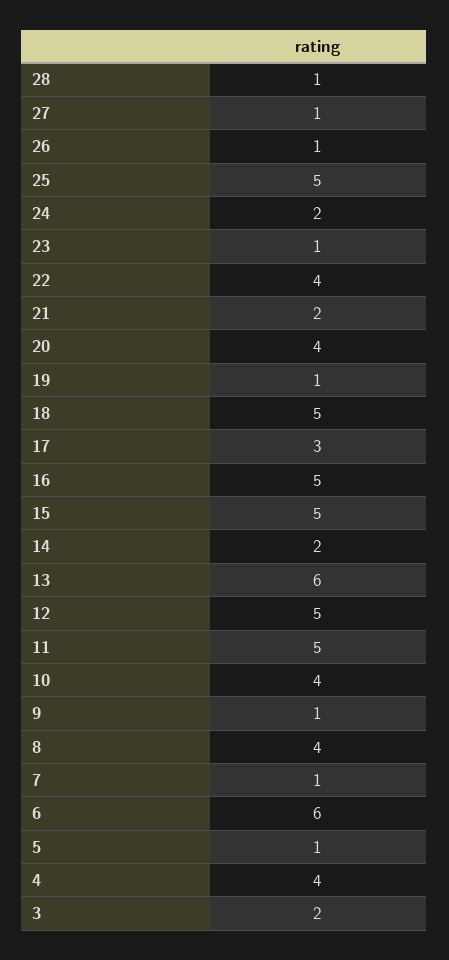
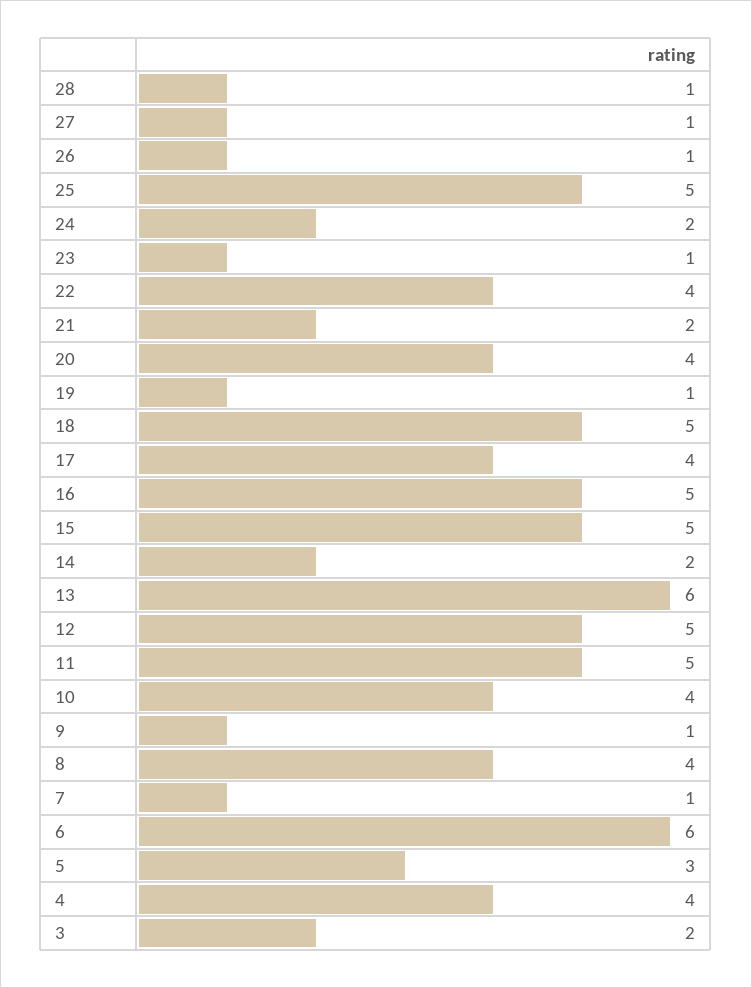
  {
    "28": 1,
    "27": 1,
    "26": 1,
    "25": 5,
    "24": 2,
    "23": 1,
    "22": 4,
    "21": 2,
    "20": 4,
    "19": 1,
    "18": 5,
-   "17": 3,
+   "17": 4,
    "16": 5,
    "15": 5,
    "14": 2,
    "13": 6,
    "12": 5,
    "11": 5,
    "10": 4,
    "9": 1,
    "8": 4,
    "7": 1,
    "6": 6,
-   "5": 1,
+   "5": 3,
    "4": 4,
    "3": 2
  }

